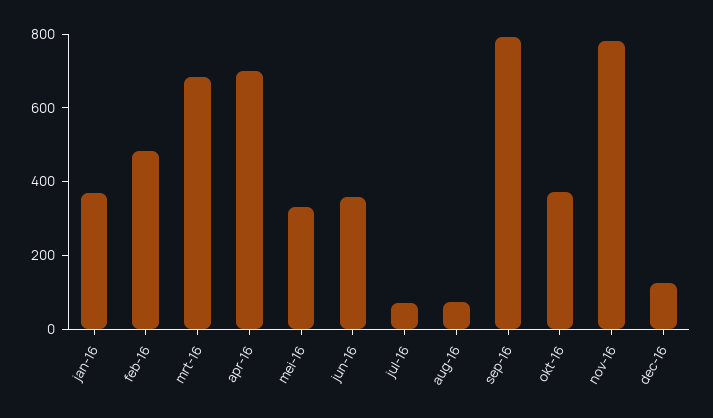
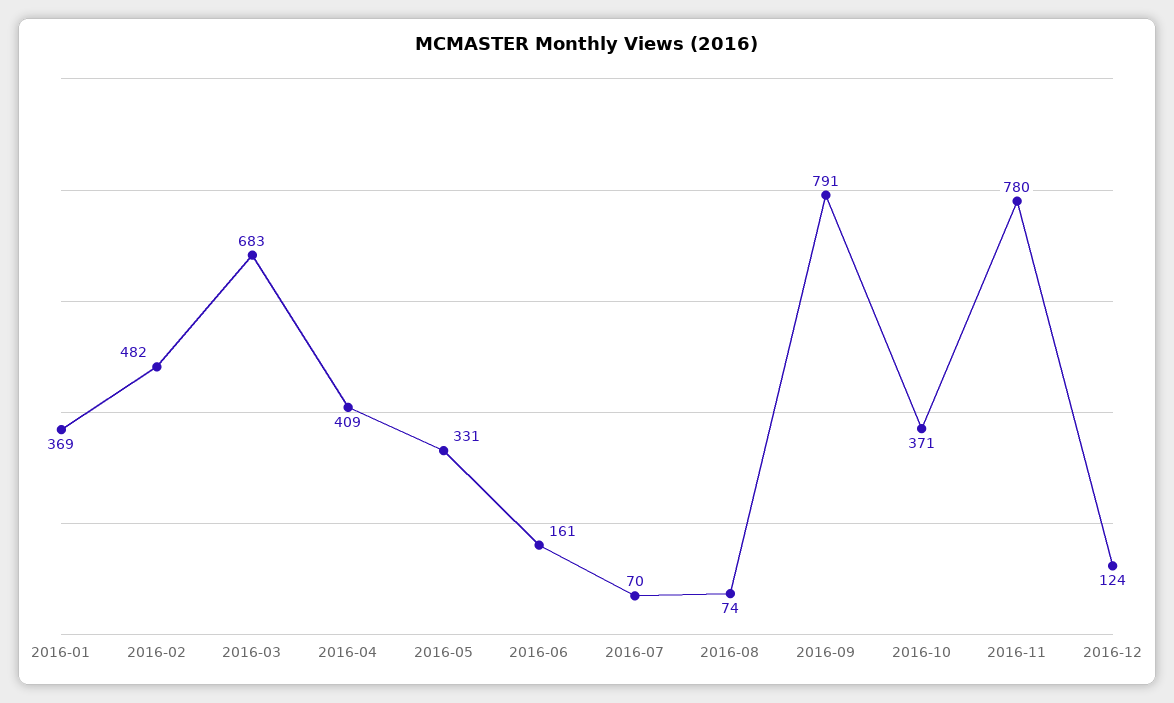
  {
    "jan-16": 369,
    "feb-16": 482,
    "mrt-16": 683,
-   "apr-16": 700,
+   "apr-16": 409,
    "mei-16": 331,
-   "jun-16": 350,
+   "jun-16": 161,
    "jul-16": 70,
    "aug-16": 74,
    "sep-16": 791,
    "okt-16": 371,
    "nov-16": 780,
    "dec-16": 124
  }

